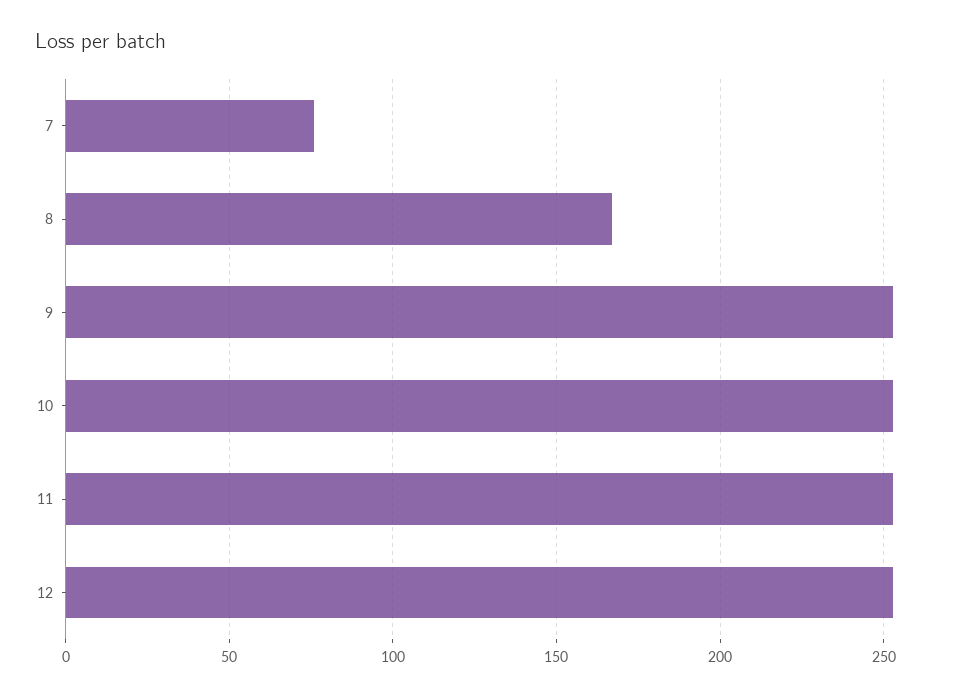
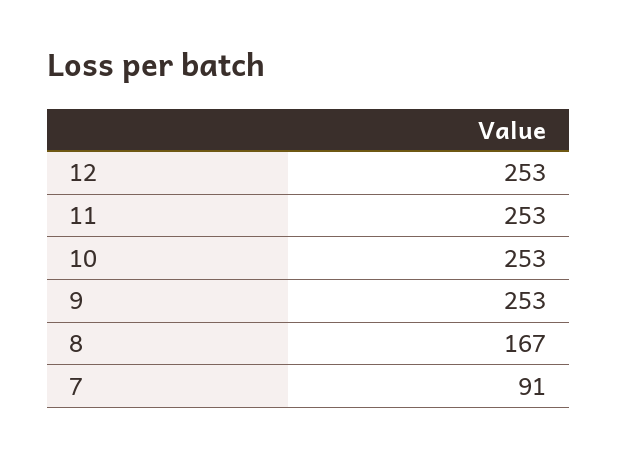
  {
-   "7": 75,
+   "7": 91,
    "8": 167,
    "9": 253,
    "10": 253,
    "11": 253,
    "12": 253
  }

